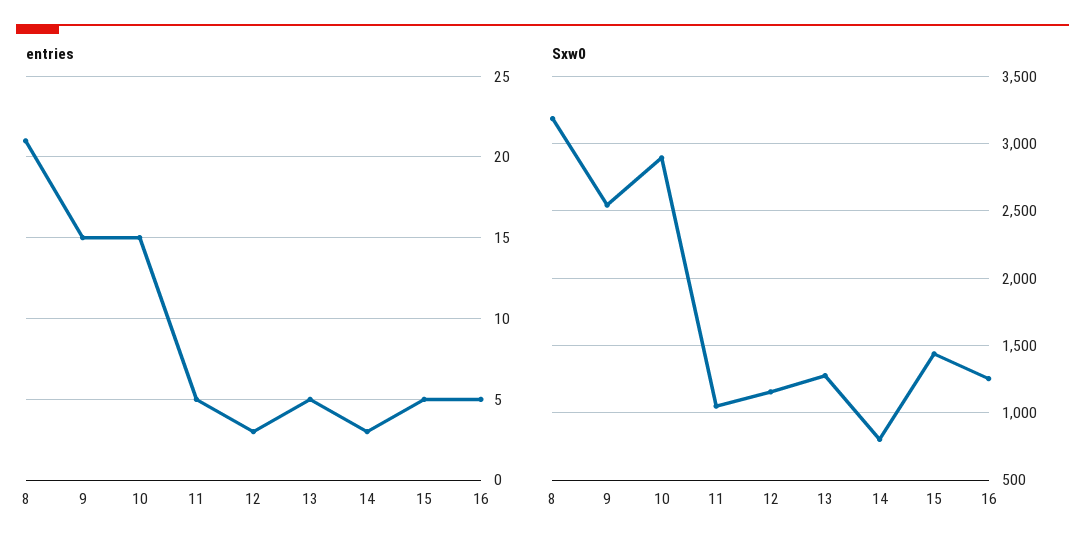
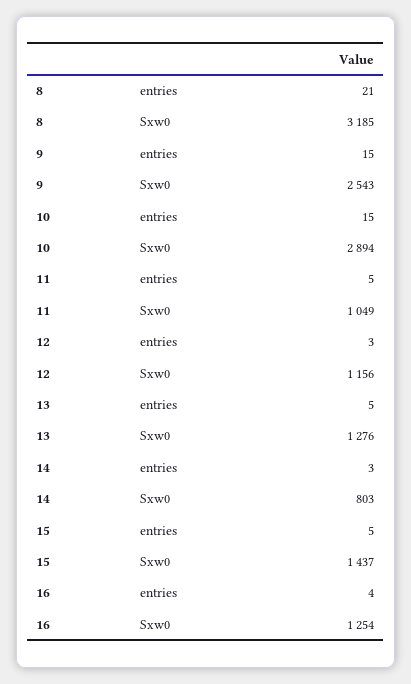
  {
    "entries": {
      "8": 21,
      "9": 15,
      "10": 15,
      "11": 5,
      "12": 3,
      "13": 5,
      "14": 3,
      "15": 5,
-     "16": 5
+     "16": 4
    },
    "Sxw0": {
      "8": 3185,
      "9": 2543,
      "10": 2894,
      "11": 1049,
      "12": 1156,
      "13": 1276,
      "14": 803,
      "15": 1437,
      "16": 1254
    }
  }

